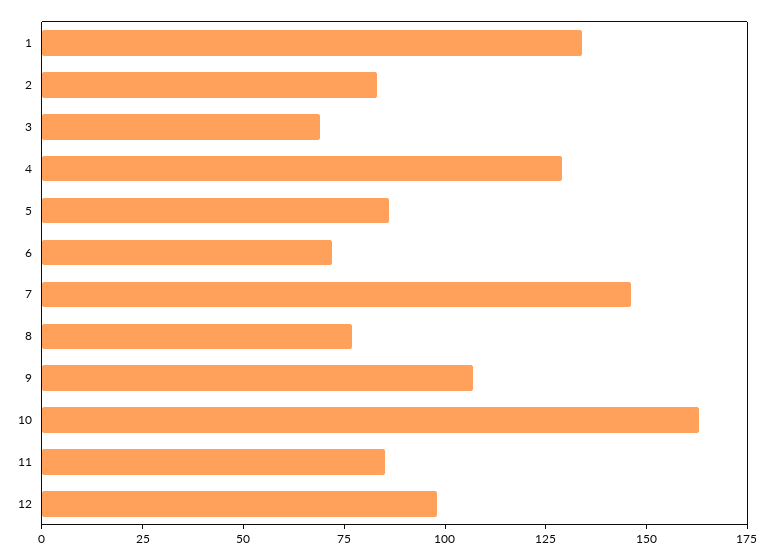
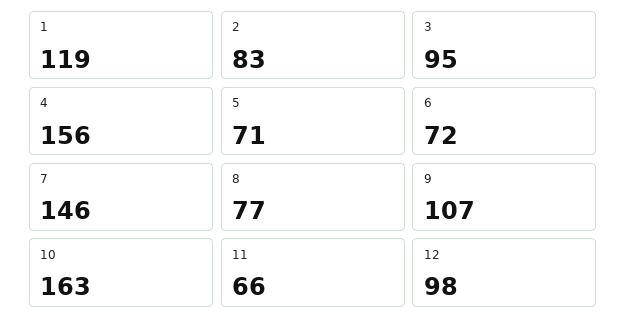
  {
-   "1": 135,
+   "1": 119,
    "2": 83,
-   "3": 70,
+   "3": 95,
-   "4": 130,
+   "4": 156,
-   "5": 85,
+   "5": 71,
    "6": 72,
    "7": 146,
    "8": 77,
    "9": 107,
    "10": 163,
-   "11": 85,
+   "11": 66,
    "12": 98
  }

